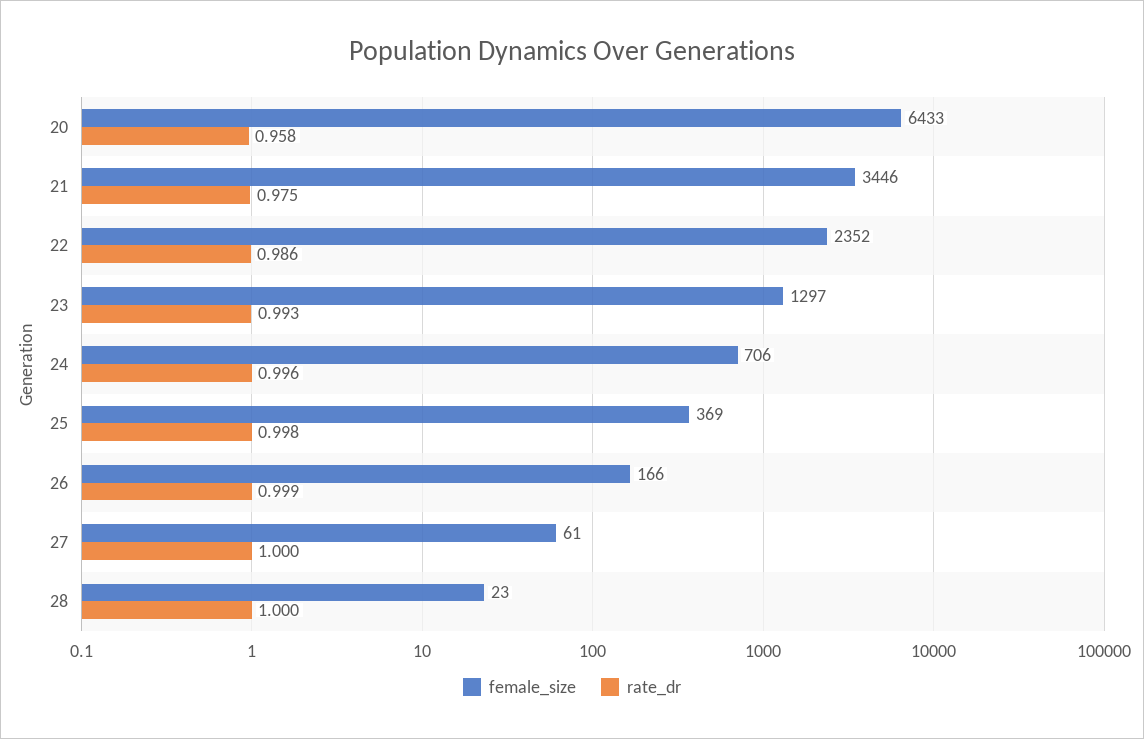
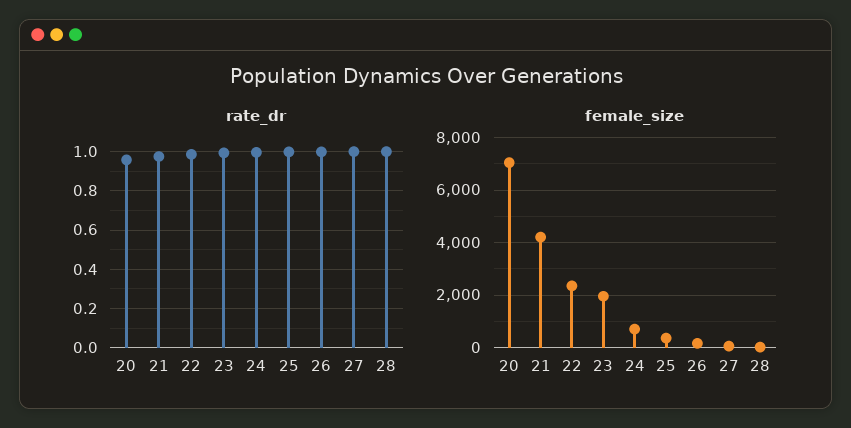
  {
    "female_size": {
-     "20": 6433,
+     "20": 7000,
-     "21": 3446,
+     "21": 4250,
      "22": 2352,
-     "23": 1297,
+     "23": 2000,
      "24": 706,
      "25": 369,
      "26": 166,
      "27": 61,
      "28": 23
    },
    "rate_dr": {
      "20": 0.958,
      "21": 0.975,
      "22": 0.986,
      "23": 0.993,
      "24": 0.996,
      "25": 0.998,
      "26": 0.999,
      "27": 1,
      "28": 1
    }
  }

